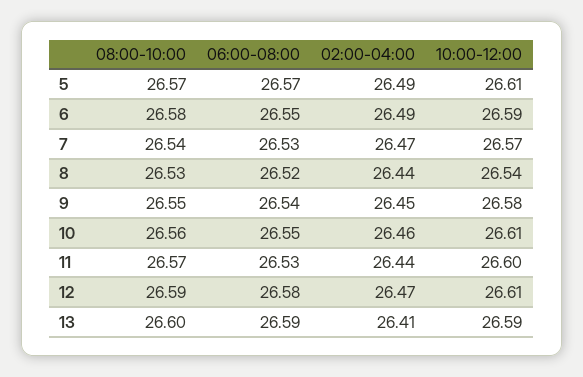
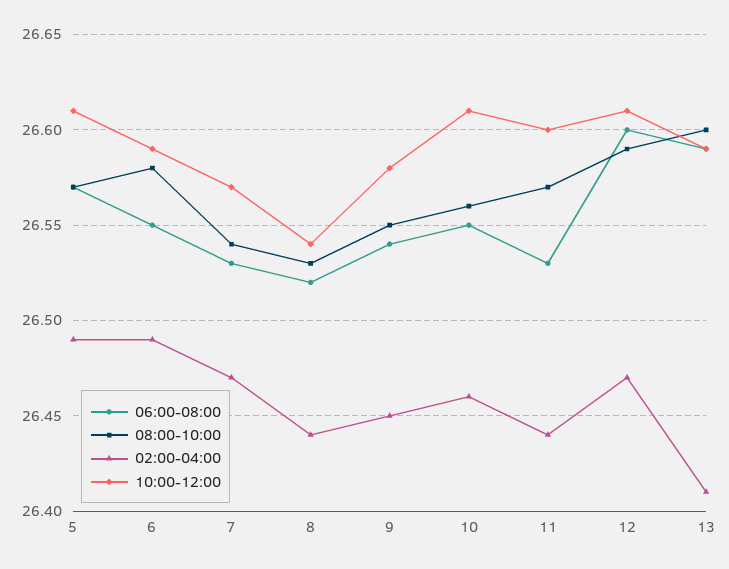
  {
    "08:00-10:00": {
      "5": 26.57,
      "6": 26.58,
      "7": 26.54,
      "8": 26.53,
      "9": 26.55,
      "10": 26.56,
      "11": 26.57,
      "12": 26.59,
      "13": 26.6
    },
    "06:00-08:00": {
      "5": 26.57,
      "6": 26.55,
      "7": 26.53,
      "8": 26.52,
      "9": 26.54,
      "10": 26.55,
      "11": 26.53,
-     "12": 26.58,
+     "12": 26.6,
      "13": 26.59
    },
    "02:00-04:00": {
      "5": 26.49,
      "6": 26.49,
      "7": 26.47,
      "8": 26.44,
      "9": 26.45,
      "10": 26.46,
      "11": 26.44,
      "12": 26.47,
      "13": 26.41
    },
    "10:00-12:00": {
      "5": 26.61,
      "6": 26.59,
      "7": 26.57,
      "8": 26.54,
      "9": 26.58,
      "10": 26.61,
      "11": 26.6,
      "12": 26.61,
      "13": 26.59
    }
  }

